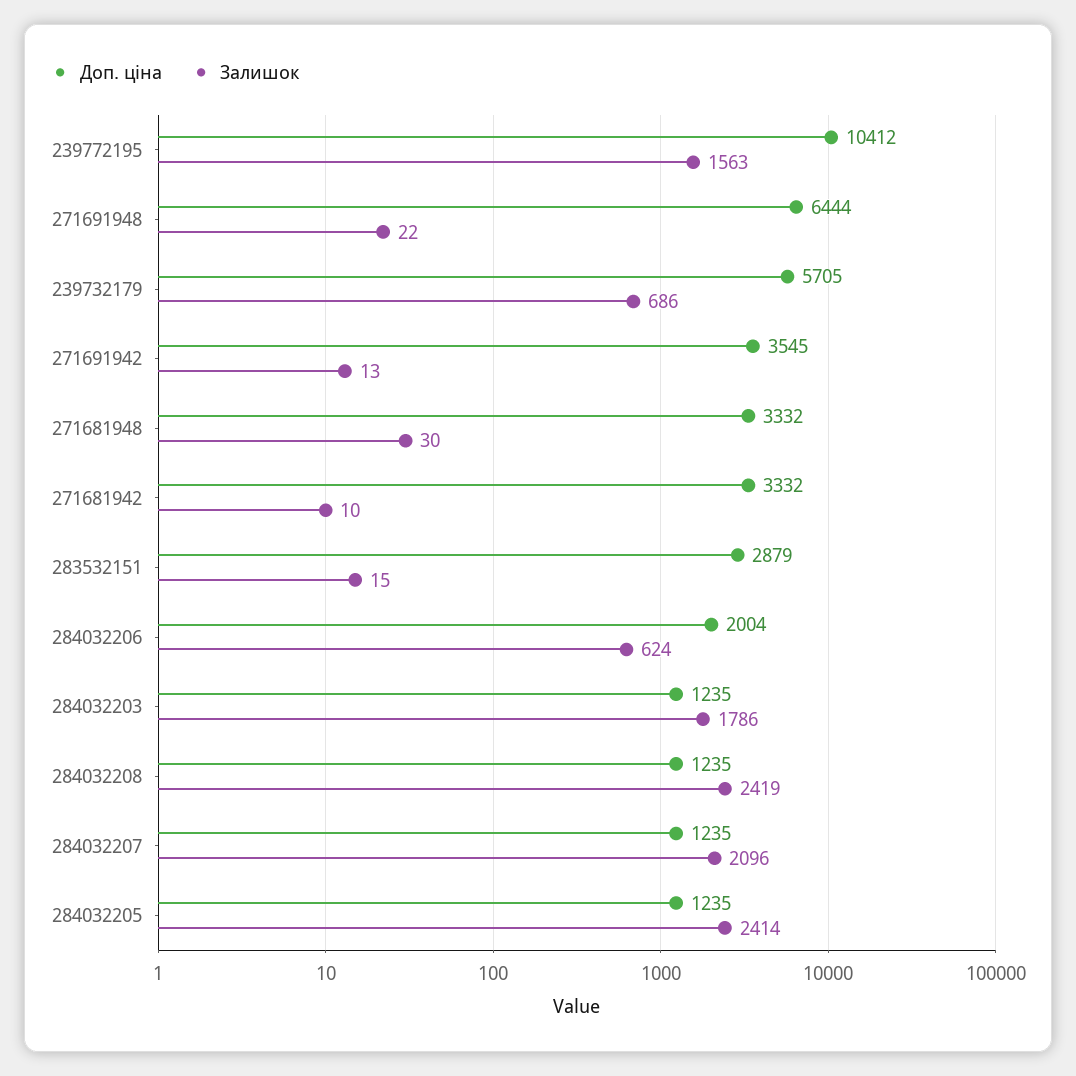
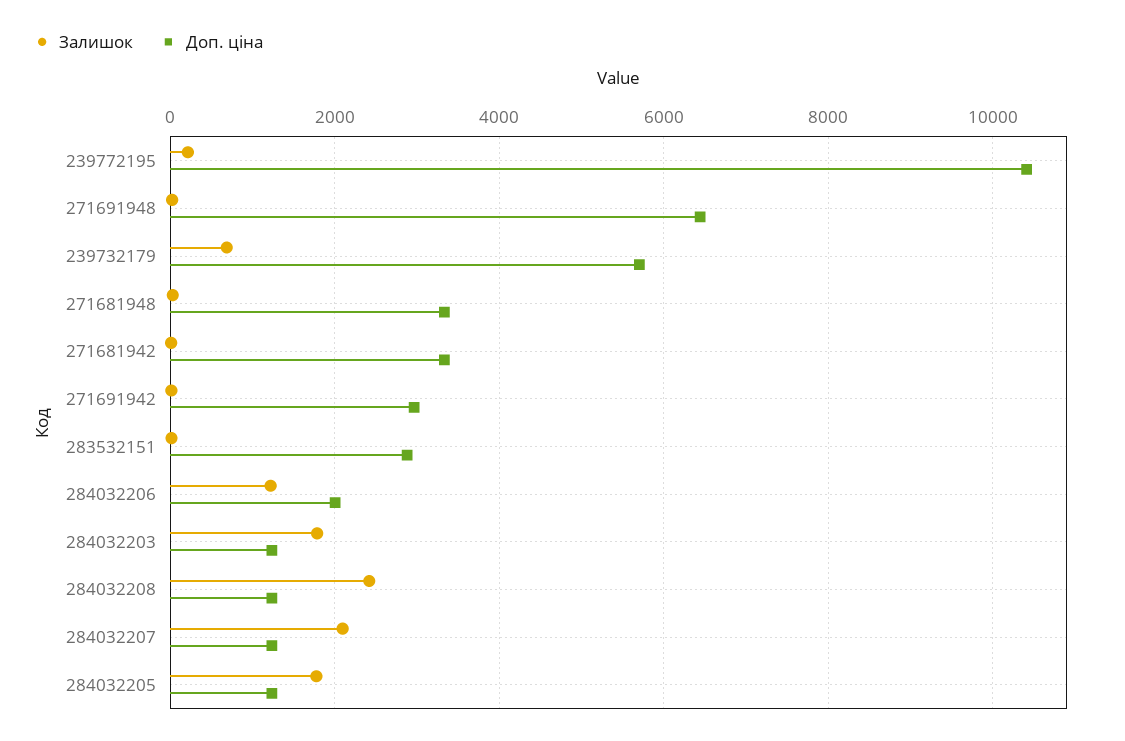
  {
    "Доп. ціна": {
      "239772195": 10412,
      "271691948": 6444,
      "239732179": 5705,
-     "271691942": 3545,
+     "271691942": 3000,
      "271681948": 3332,
      "271681942": 3332,
      "283532151": 2879,
      "284032206": 2004,
      "284032203": 1235,
      "284032208": 1235,
      "284032207": 1235,
      "284032205": 1235
    },
    "Залишок": {
-     "239772195": 1563,
+     "239772195": 200,
      "271691948": 22,
      "239732179": 686,
      "271691942": 13,
      "271681948": 30,
      "271681942": 10,
      "283532151": 15,
-     "284032206": 624,
+     "284032206": 1200,
      "284032203": 1786,
      "284032208": 2419,
      "284032207": 2096,
-     "284032205": 2414
+     "284032205": 1800
    }
  }

